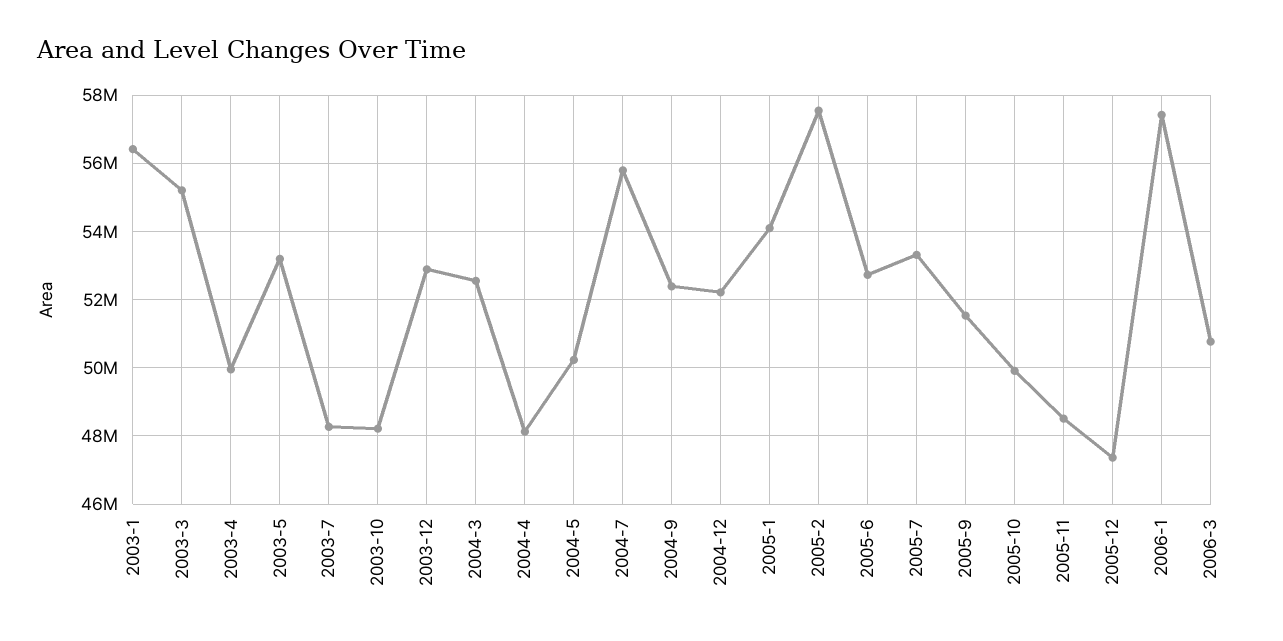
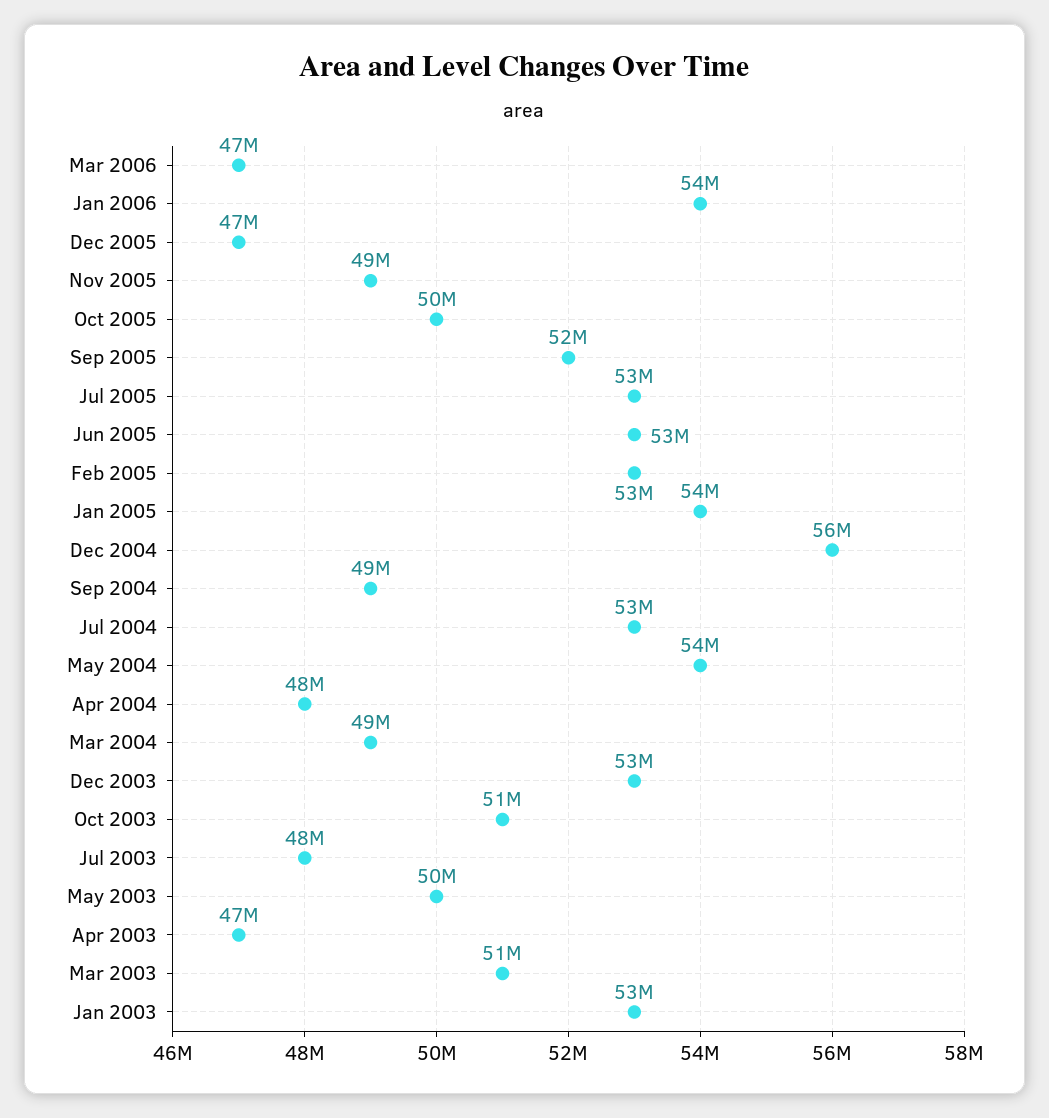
  {
-   "2003-1": 56400000,
+   "2003-1": 53000000,
-   "2003-3": 55200000,
+   "2003-3": 51000000,
-   "2003-4": 50000000,
+   "2003-4": 47000000,
-   "2003-5": 53200000,
+   "2003-5": 50000000,
    "2003-7": 48000000,
-   "2003-10": 48200000,
+   "2003-10": 51000000,
    "2003-12": 53000000,
-   "2004-3": 52600000,
+   "2004-3": 49000000,
    "2004-4": 48000000,
-   "2004-5": 50200000,
+   "2004-5": 54000000,
-   "2004-7": 55800000,
+   "2004-7": 53000000,
-   "2004-9": 52400000,
+   "2004-9": 49000000,
-   "2004-12": 52200000,
+   "2004-12": 56000000,
    "2005-1": 54000000,
-   "2005-2": 57600000,
+   "2005-2": 53000000,
    "2005-6": 53000000,
    "2005-7": 53000000,
    "2005-9": 52000000,
    "2005-10": 50000000,
    "2005-11": 49000000,
    "2005-12": 47000000,
-   "2006-1": 57400000,
+   "2006-1": 54000000,
-   "2006-3": 50800000
+   "2006-3": 47000000
  }

